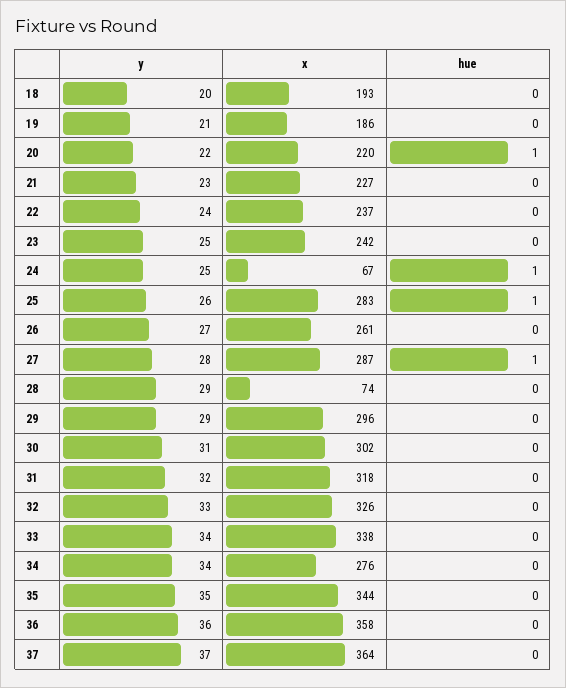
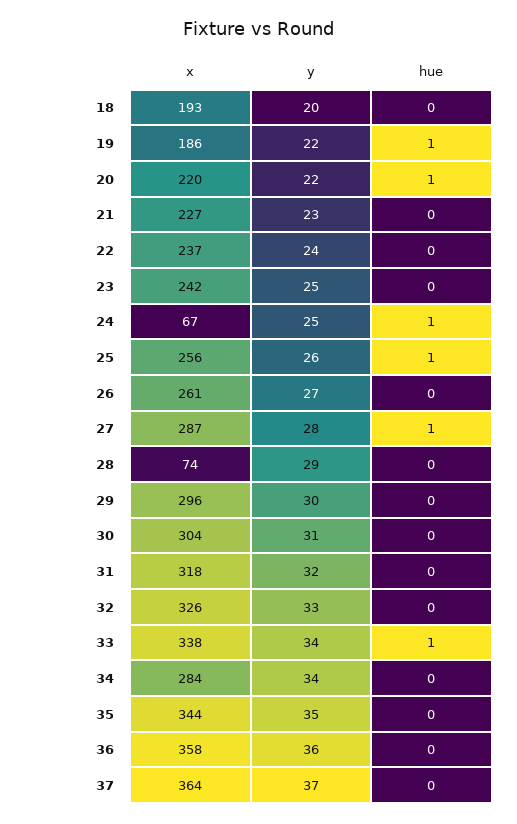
  {
    "y": {
      "18": 20,
-     "19": 21,
+     "19": 22,
      "20": 22,
      "21": 23,
      "22": 24,
      "23": 25,
      "24": 25,
      "25": 26,
      "26": 27,
      "27": 28,
      "28": 29,
-     "29": 29,
+     "29": 30,
      "30": 31,
      "31": 32,
      "32": 33,
      "33": 34,
      "34": 34,
      "35": 35,
      "36": 36,
      "37": 37
    },
    "x": {
      "18": 193,
      "19": 186,
      "20": 220,
      "21": 227,
      "22": 237,
      "23": 242,
      "24": 67,
-     "25": 283,
+     "25": 256,
      "26": 261,
      "27": 287,
      "28": 74,
      "29": 296,
-     "30": 302,
+     "30": 304,
      "31": 318,
      "32": 326,
      "33": 338,
-     "34": 276,
+     "34": 284,
      "35": 344,
      "36": 358,
      "37": 364
    },
    "hue": {
      "18": 0,
-     "19": 0,
+     "19": 1,
      "20": 1,
      "21": 0,
      "22": 0,
      "23": 0,
      "24": 1,
      "25": 1,
      "26": 0,
      "27": 1,
      "28": 0,
      "29": 0,
      "30": 0,
      "31": 0,
      "32": 0,
-     "33": 0,
+     "33": 1,
      "34": 0,
      "35": 0,
      "36": 0,
      "37": 0
    }
  }

